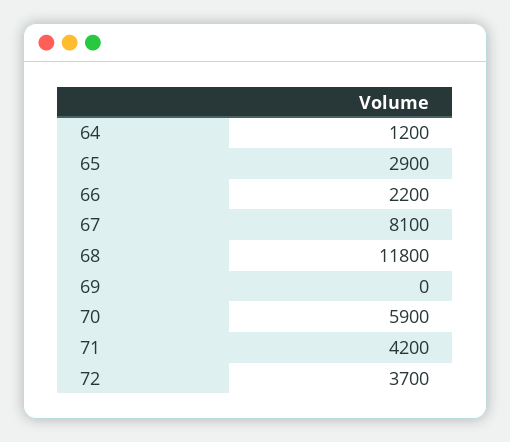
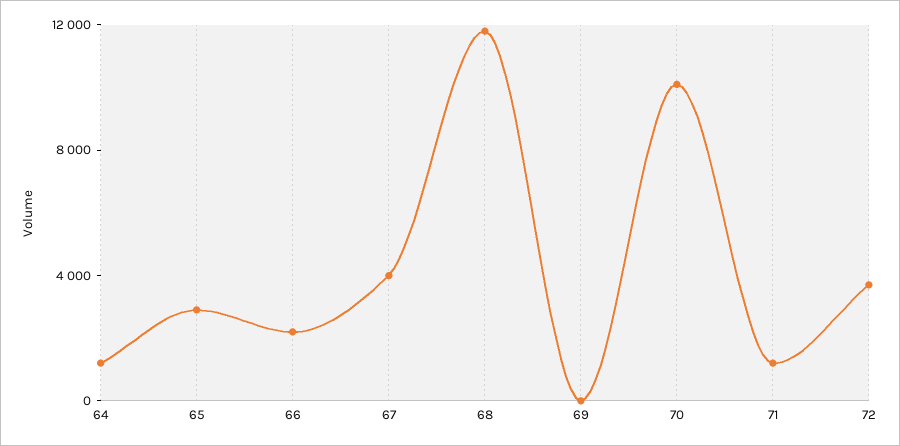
  {
    "64": 1200,
    "65": 2900,
    "66": 2200,
-   "67": 8100,
+   "67": 4000,
    "68": 11800,
    "69": 0,
-   "70": 5900,
+   "70": 10000,
-   "71": 4200,
+   "71": 1000,
    "72": 3700
  }

